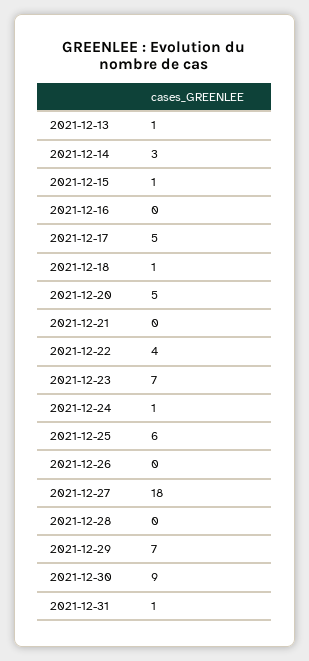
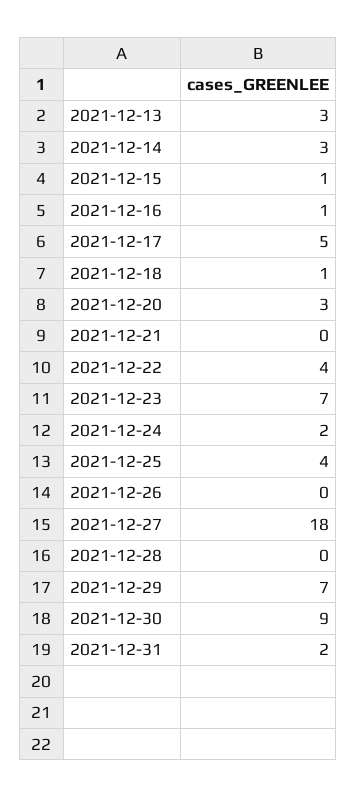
  {
-   "2021-12-13": 1,
+   "2021-12-13": 3,
    "2021-12-14": 3,
    "2021-12-15": 1,
-   "2021-12-16": 0,
+   "2021-12-16": 1,
    "2021-12-17": 5,
    "2021-12-18": 1,
-   "2021-12-20": 5,
+   "2021-12-20": 3,
    "2021-12-21": 0,
    "2021-12-22": 4,
    "2021-12-23": 7,
-   "2021-12-24": 1,
+   "2021-12-24": 2,
-   "2021-12-25": 6,
+   "2021-12-25": 4,
    "2021-12-26": 0,
    "2021-12-27": 18,
    "2021-12-28": 0,
    "2021-12-29": 7,
    "2021-12-30": 9,
-   "2021-12-31": 1
+   "2021-12-31": 2
  }

